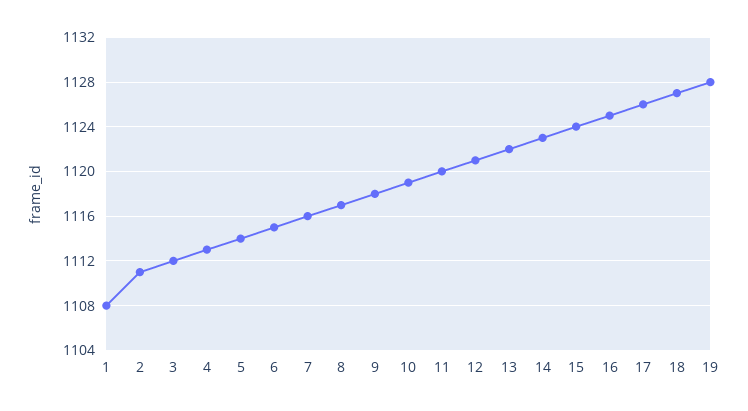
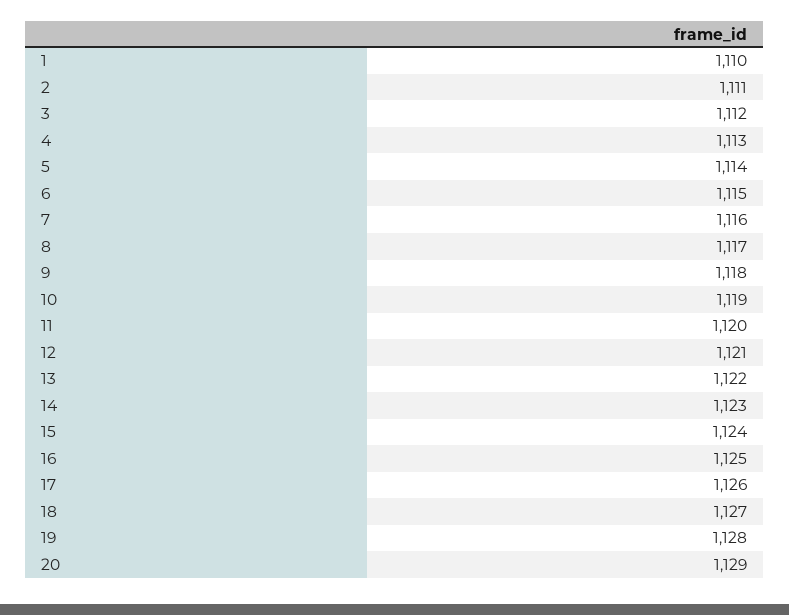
  {
-   "1": 1108,
+   "1": 1110,
    "2": 1111,
    "3": 1112,
    "4": 1113,
    "5": 1114,
    "6": 1115,
    "7": 1116,
    "8": 1117,
    "9": 1118,
    "10": 1119,
    "11": 1120,
    "12": 1121,
    "13": 1122,
    "14": 1123,
    "15": 1124,
    "16": 1125,
    "17": 1126,
    "18": 1127,
-   "19": 1128
+   "19": 1128,
+   "20": 1129
  }

